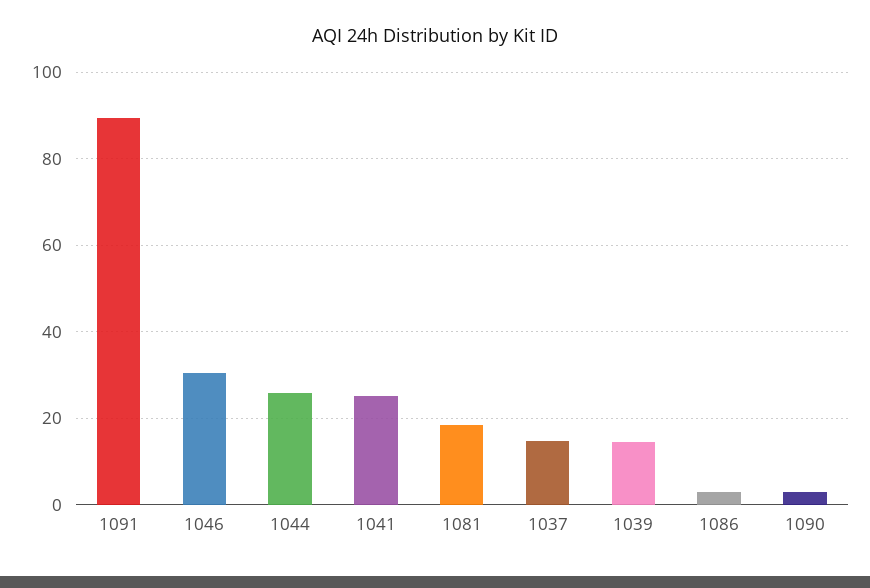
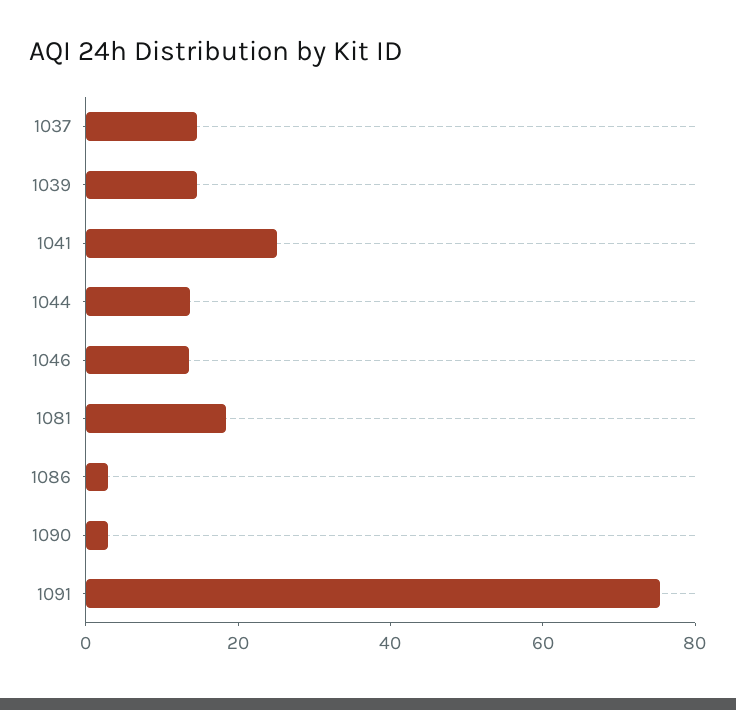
  {
-   "1091": 90,
+   "1091": 75,
-   "1046": 30,
+   "1046": 15,
-   "1044": 26,
+   "1044": 15,
    "1041": 26,
    "1081": 18,
    "1037": 14,
    "1039": 14,
    "1086": 2,
    "1090": 2
  }

